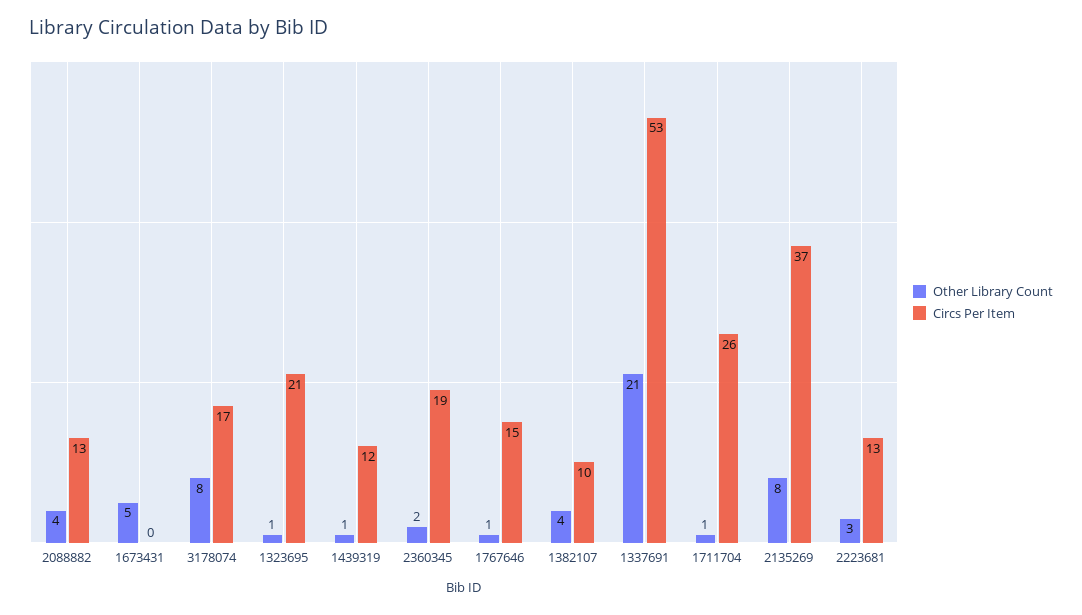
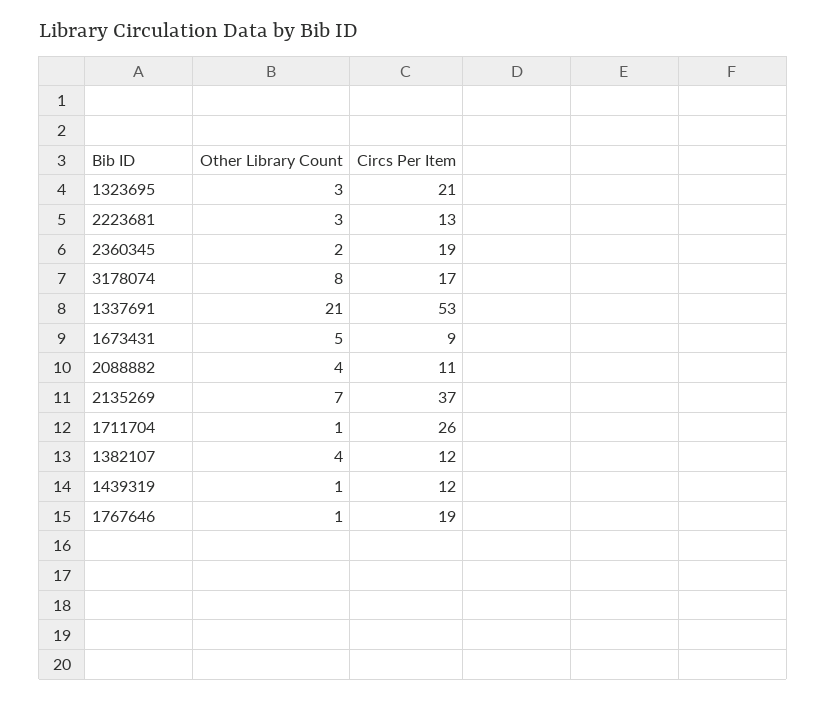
  {
    "Other Library Count": {
      "2088882": 4,
      "1673431": 5,
      "3178074": 8,
-     "1323695": 1,
+     "1323695": 3,
      "1439319": 1,
      "2360345": 2,
      "1767646": 1,
      "1382107": 4,
      "1337691": 21,
      "1711704": 1,
-     "2135269": 8,
+     "2135269": 7,
      "2223681": 3
    },
    "Circs Per Item": {
-     "2088882": 13,
+     "2088882": 11,
-     "1673431": 0,
+     "1673431": 9,
      "3178074": 17,
      "1323695": 21,
      "1439319": 12,
      "2360345": 19,
-     "1767646": 15,
+     "1767646": 19,
-     "1382107": 10,
+     "1382107": 12,
      "1337691": 53,
      "1711704": 26,
      "2135269": 37,
      "2223681": 13
    }
  }

